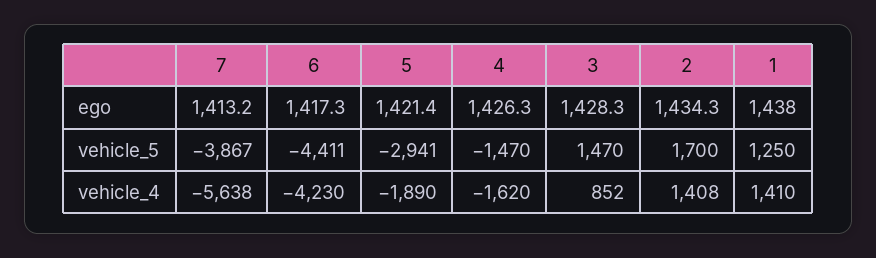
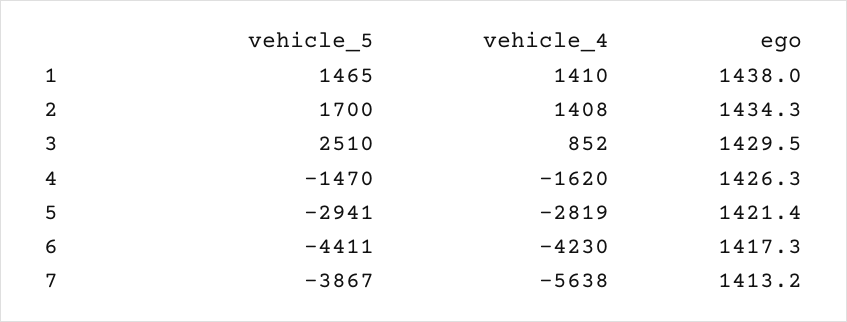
  {
    "7": {
      "ego": 1413.2,
      "vehicle_5": -3867,
      "vehicle_4": -5638
    },
    "6": {
      "ego": 1417.3,
      "vehicle_5": -4411,
      "vehicle_4": -4230
    },
    "5": {
      "ego": 1421.4,
      "vehicle_5": -2941,
-     "vehicle_4": -1890
+     "vehicle_4": -2819
    },
    "4": {
      "ego": 1426.3,
      "vehicle_5": -1470,
      "vehicle_4": -1620
    },
    "3": {
-     "ego": 1428.3,
+     "ego": 1429.5,
-     "vehicle_5": 1470,
+     "vehicle_5": 2510,
      "vehicle_4": 852
    },
    "2": {
      "ego": 1434.3,
      "vehicle_5": 1700,
      "vehicle_4": 1408
    },
    "1": {
      "ego": 1438,
-     "vehicle_5": 1250,
+     "vehicle_5": 1465,
      "vehicle_4": 1410
    }
  }

